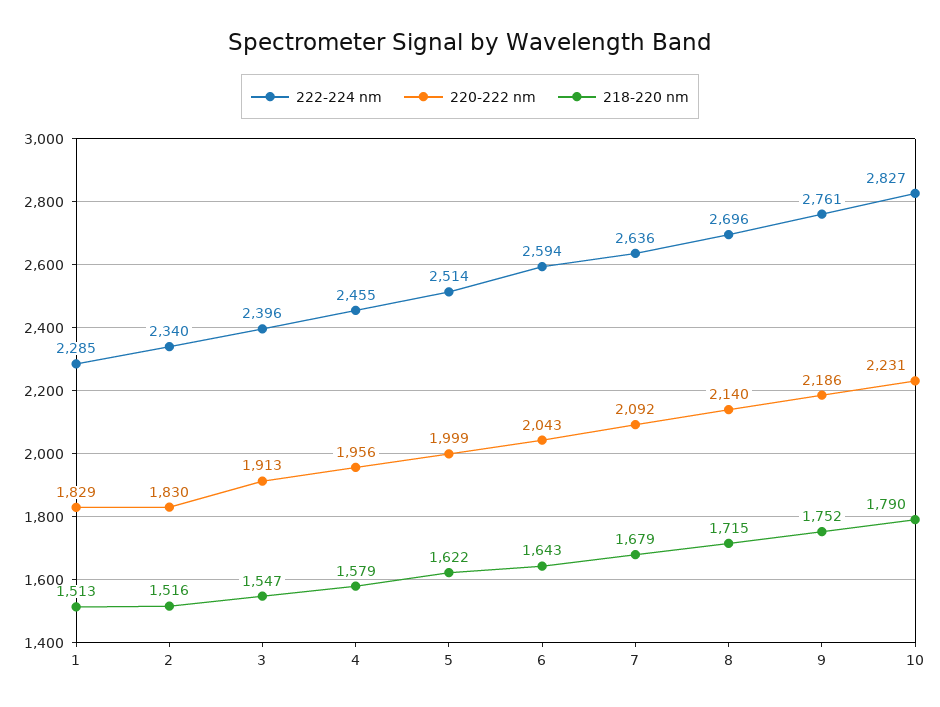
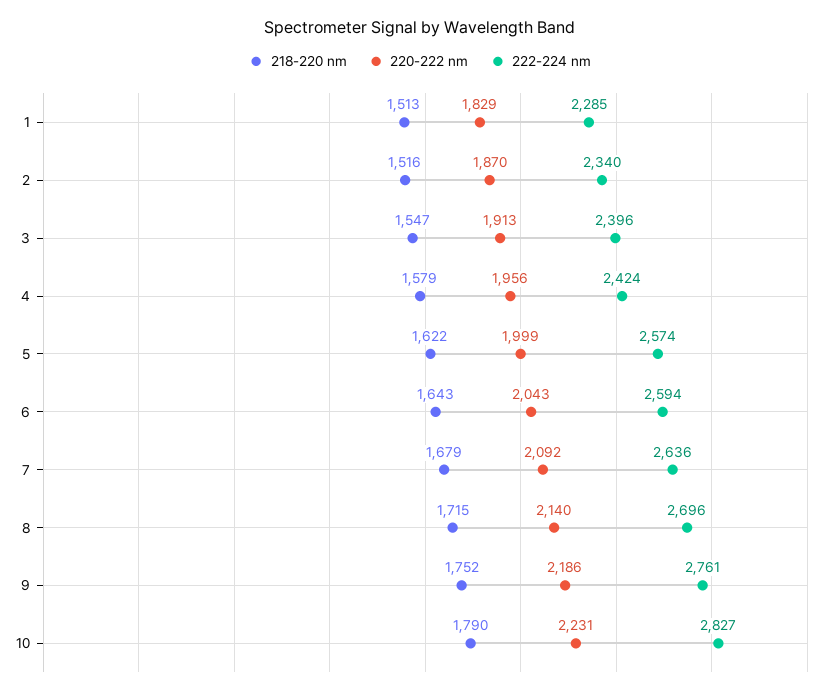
  {
    "222-224 nm": {
      "1": 2285,
      "2": 2340,
      "3": 2396,
-     "4": 2455,
+     "4": 2424,
-     "5": 2514,
+     "5": 2574,
      "6": 2594,
      "7": 2636,
      "8": 2696,
      "9": 2761,
      "10": 2827
    },
    "220-222 nm": {
      "1": 1829,
-     "2": 1830,
+     "2": 1870,
      "3": 1913,
      "4": 1956,
      "5": 1999,
      "6": 2043,
      "7": 2092,
      "8": 2140,
      "9": 2186,
      "10": 2231
    },
    "218-220 nm": {
      "1": 1513,
      "2": 1516,
      "3": 1547,
      "4": 1579,
      "5": 1622,
      "6": 1643,
      "7": 1679,
      "8": 1715,
      "9": 1752,
      "10": 1790
    }
  }

